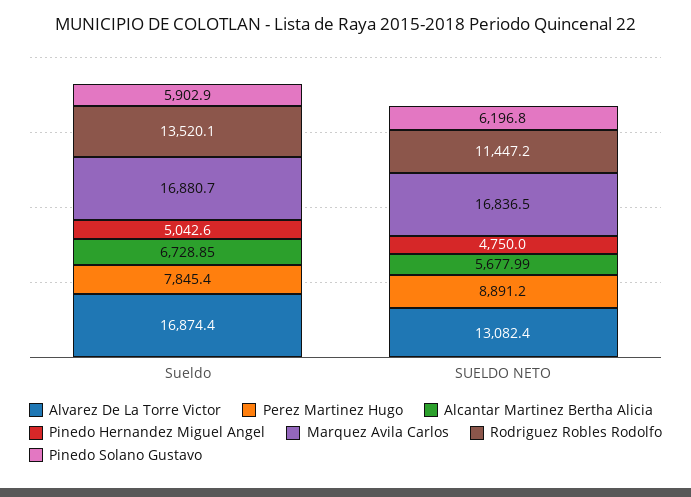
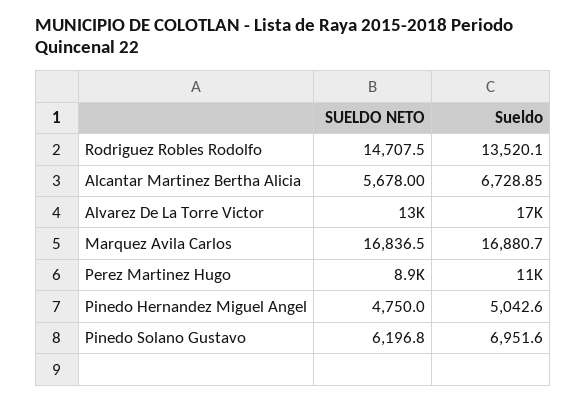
  {
    "Alvarez De La Torre Victor": {
      "Sueldo": 16874.4,
      "SUELDO NETO": 13082.4
    },
    "Perez Martinez Hugo": {
-     "Sueldo": 7845.4,
+     "Sueldo": 11000,
      "SUELDO NETO": 8891.2
    },
    "Alcantar Martinez Bertha Alicia": {
      "Sueldo": 6728.85,
-     "SUELDO NETO": 5677.99
+     "SUELDO NETO": 5678
    },
    "Pinedo Hernandez Miguel Angel": {
      "Sueldo": 5042.6,
      "SUELDO NETO": 4750
    },
    "Marquez Avila Carlos": {
      "Sueldo": 16880.7,
      "SUELDO NETO": 16836.5
    },
    "Rodriguez Robles Rodolfo": {
      "Sueldo": 13520.1,
-     "SUELDO NETO": 11447.2
+     "SUELDO NETO": 14707.5
    },
    "Pinedo Solano Gustavo": {
-     "Sueldo": 5902.9,
+     "Sueldo": 6951.6,
      "SUELDO NETO": 6196.8
    }
  }

